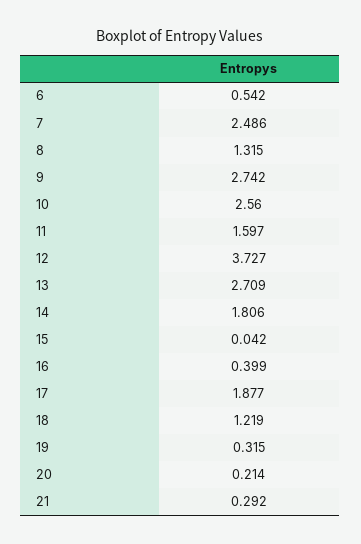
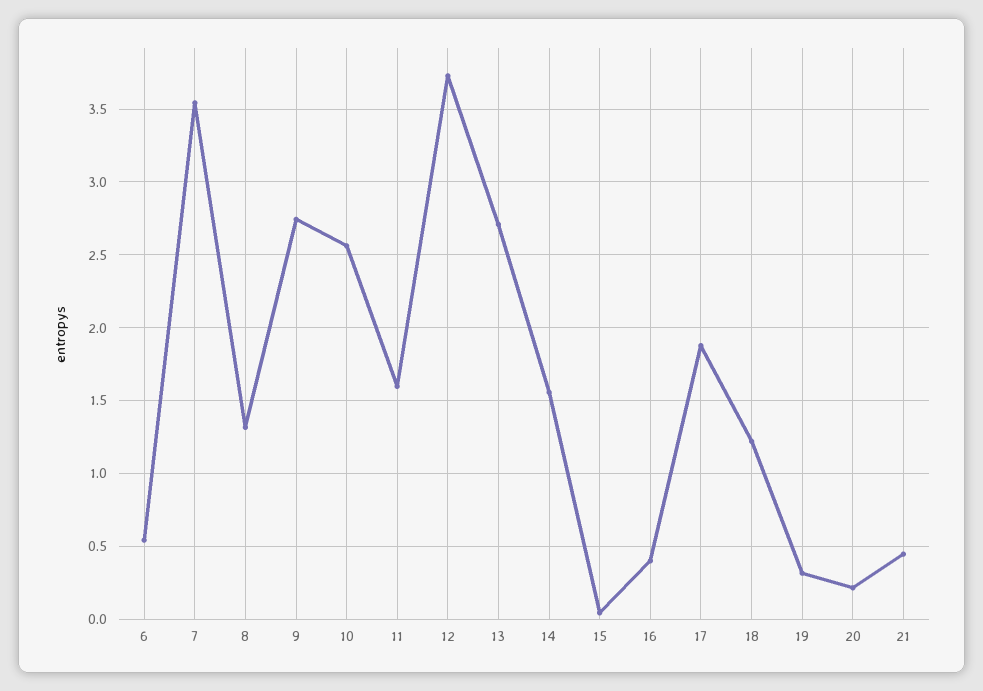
  {
    "6": 0.542,
-   "7": 2.486,
+   "7": 3.55,
    "8": 1.315,
    "9": 2.742,
    "10": 2.56,
    "11": 1.597,
    "12": 3.727,
    "13": 2.709,
-   "14": 1.806,
+   "14": 1.55,
    "15": 0.042,
    "16": 0.399,
    "17": 1.877,
    "18": 1.219,
    "19": 0.315,
    "20": 0.214,
-   "21": 0.292
+   "21": 0.45
  }

